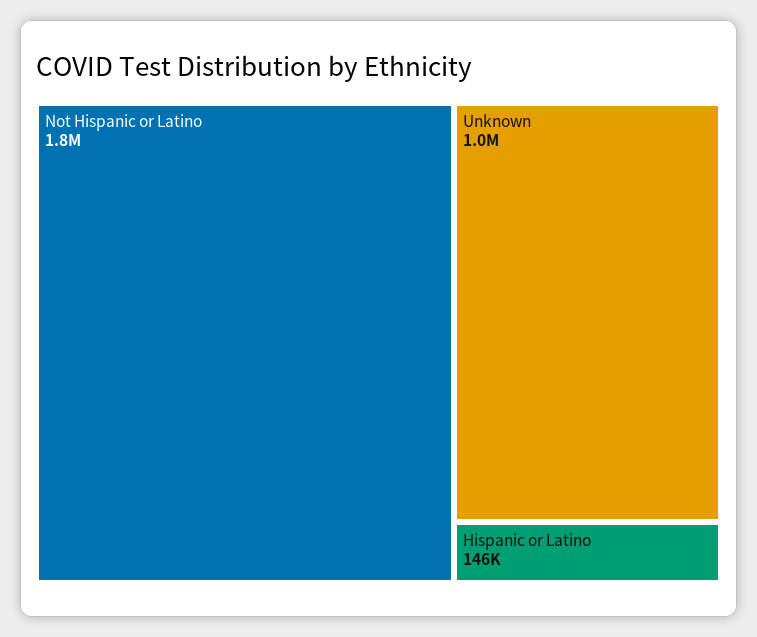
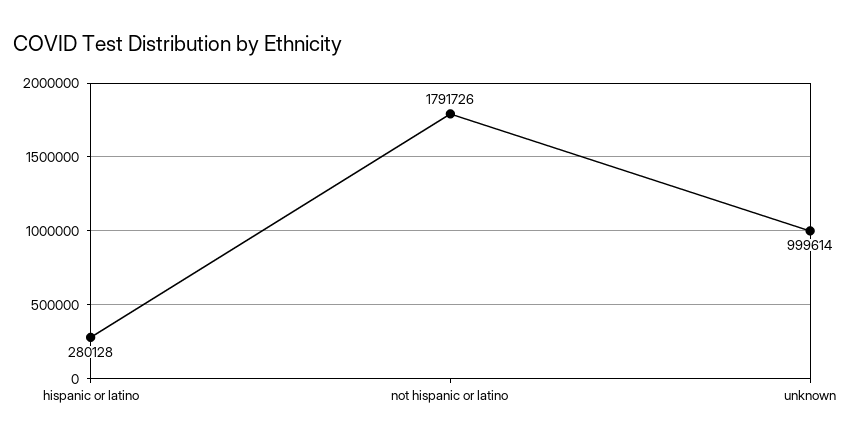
  {
    "Not Hispanic or Latino": 1791726,
    "Unknown": 999614,
-   "Hispanic or Latino": 146000
+   "Hispanic or Latino": 280128
  }

